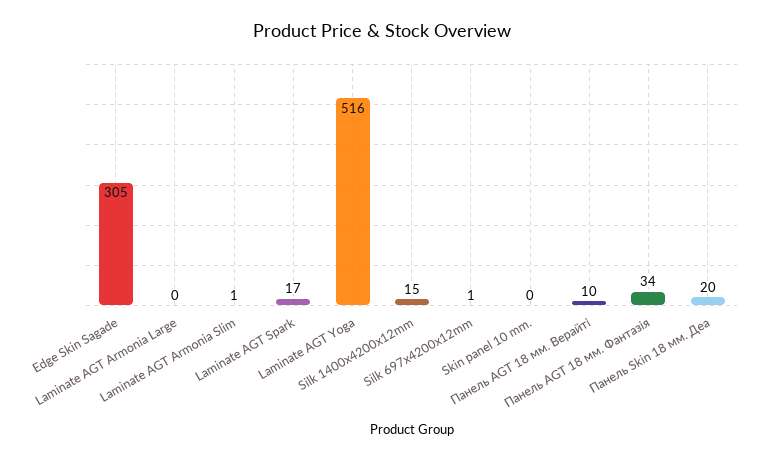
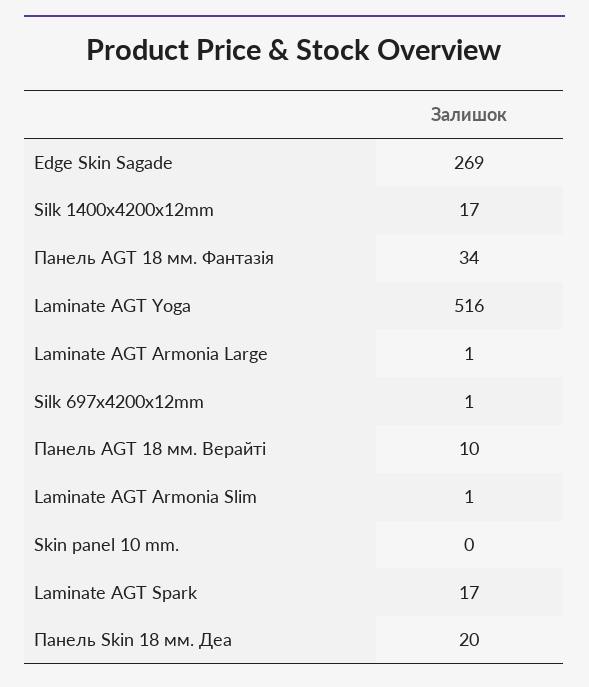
  {
-   "Edge Skin Sagade": 305,
+   "Edge Skin Sagade": 269,
-   "Laminate AGT Armonia Large": 0,
+   "Laminate AGT Armonia Large": 1,
    "Laminate AGT Armonia Slim": 1,
    "Laminate AGT Spark": 17,
    "Laminate AGT Yoga": 516,
-   "Silk 1400x4200x12mm": 15,
+   "Silk 1400x4200x12mm": 17,
    "Silk 697x4200x12mm": 1,
    "Skin panel 10 mm.": 0,
    "Панель AGT 18 мм. Верайті": 10,
    "Панель AGT 18 мм. Фантазія": 34,
    "Панель Skin 18 мм. Деа": 20
  }

